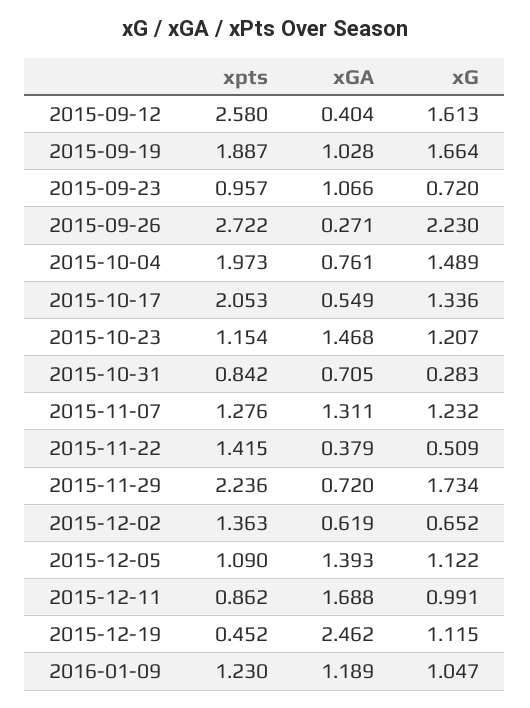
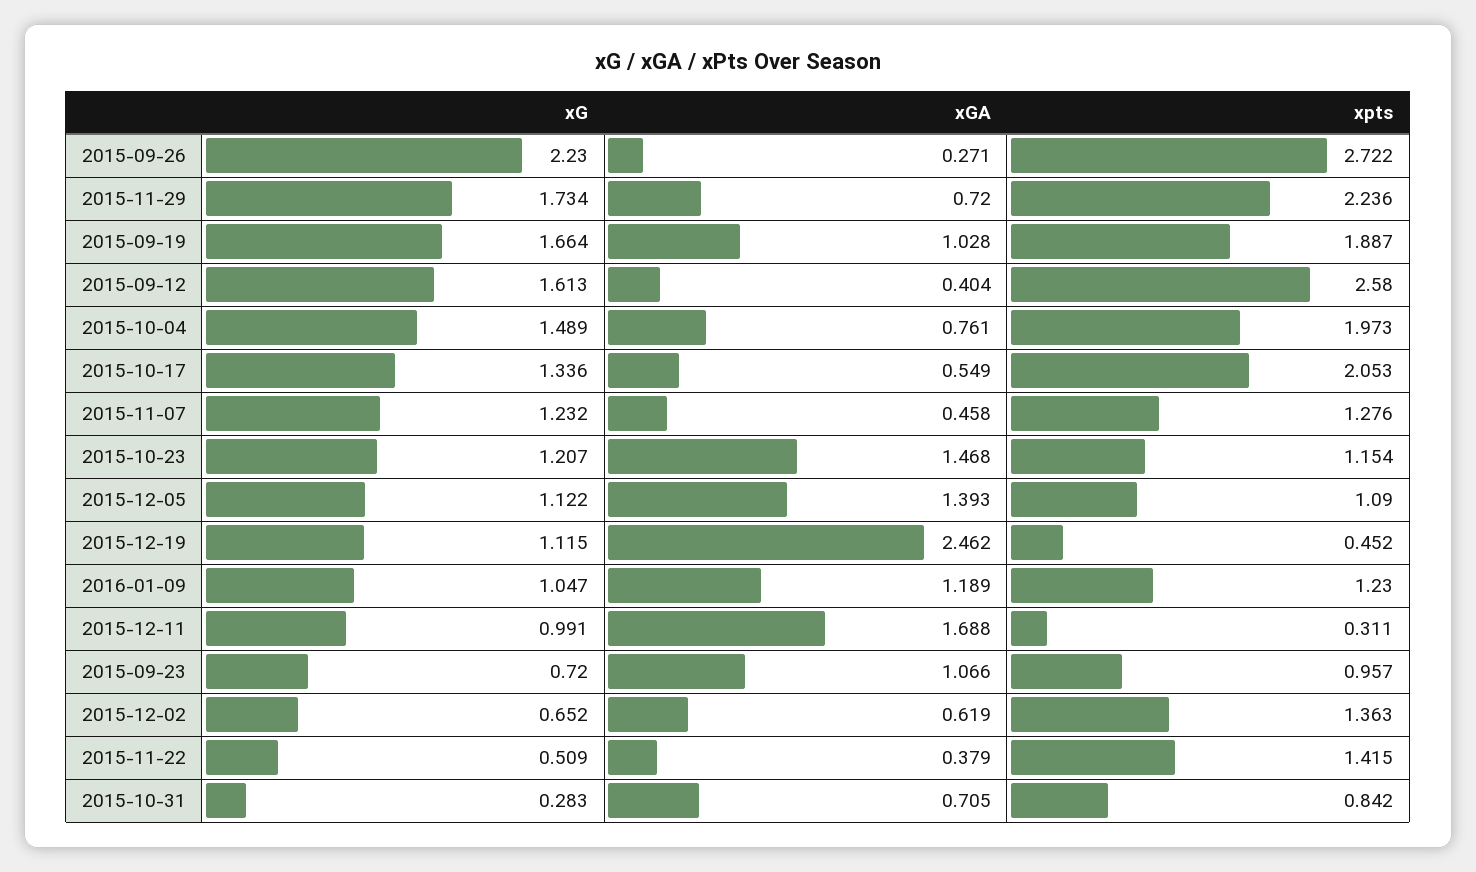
  {
    "xpts": {
      "2015-09-12": 2.58,
      "2015-09-19": 1.887,
      "2015-09-23": 0.957,
      "2015-09-26": 2.722,
      "2015-10-04": 1.973,
      "2015-10-17": 2.053,
      "2015-10-23": 1.154,
      "2015-10-31": 0.842,
      "2015-11-07": 1.276,
      "2015-11-22": 1.415,
      "2015-11-29": 2.236,
      "2015-12-02": 1.363,
      "2015-12-05": 1.09,
-     "2015-12-11": 0.862,
+     "2015-12-11": 0.311,
      "2015-12-19": 0.452,
      "2016-01-09": 1.23
    },
    "xGA": {
      "2015-09-12": 0.404,
      "2015-09-19": 1.028,
      "2015-09-23": 1.066,
      "2015-09-26": 0.271,
      "2015-10-04": 0.761,
      "2015-10-17": 0.549,
      "2015-10-23": 1.468,
      "2015-10-31": 0.705,
-     "2015-11-07": 1.311,
+     "2015-11-07": 0.458,
      "2015-11-22": 0.379,
      "2015-11-29": 0.72,
      "2015-12-02": 0.619,
      "2015-12-05": 1.393,
      "2015-12-11": 1.688,
      "2015-12-19": 2.462,
      "2016-01-09": 1.189
    },
    "xG": {
      "2015-09-12": 1.613,
      "2015-09-19": 1.664,
      "2015-09-23": 0.72,
      "2015-09-26": 2.23,
      "2015-10-04": 1.489,
      "2015-10-17": 1.336,
      "2015-10-23": 1.207,
      "2015-10-31": 0.283,
      "2015-11-07": 1.232,
      "2015-11-22": 0.509,
      "2015-11-29": 1.734,
      "2015-12-02": 0.652,
      "2015-12-05": 1.122,
      "2015-12-11": 0.991,
      "2015-12-19": 1.115,
      "2016-01-09": 1.047
    }
  }

